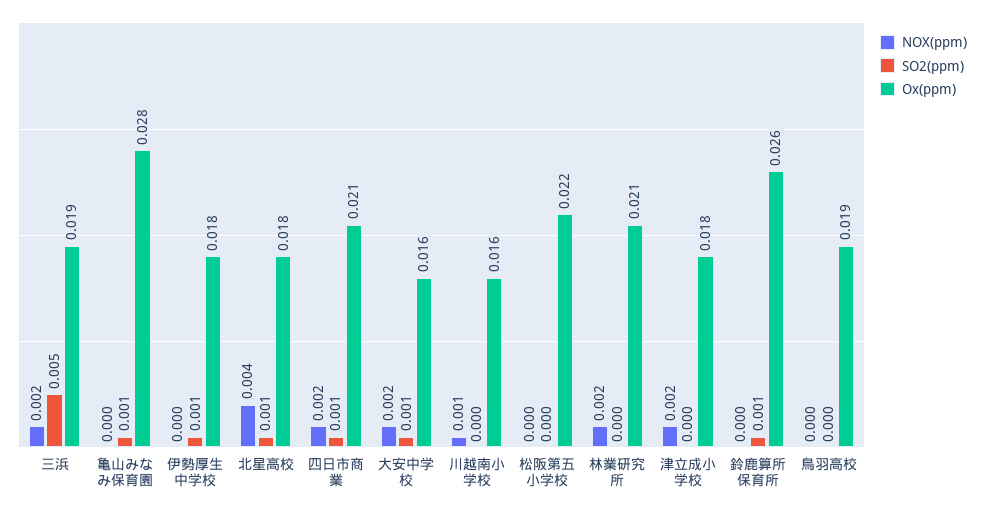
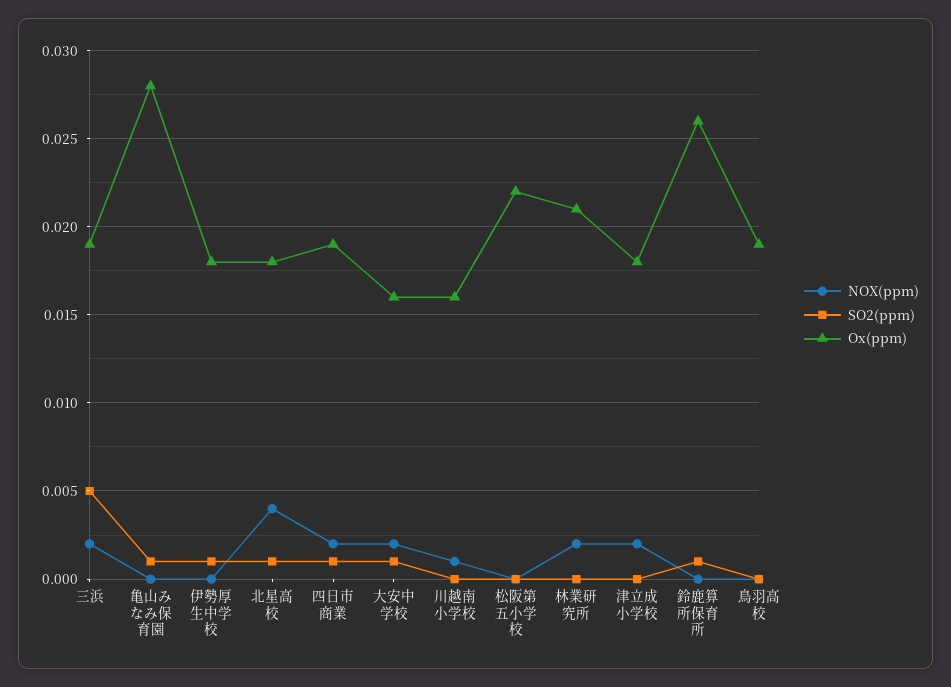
  {
    "NOX(ppm)": {
      "三浜": 0.002,
      "亀山みなみ保育園": 0,
      "伊勢厚生中学校": 0,
      "北星高校": 0.004,
      "四日市商業": 0.002,
      "大安中学校": 0.002,
      "川越南小学校": 0.001,
      "松阪第五小学校": 0,
      "林業研究所": 0.002,
      "津立成小学校": 0.002,
      "鈴鹿算所保育所": 0,
      "鳥羽高校": 0
    },
    "SO2(ppm)": {
      "三浜": 0.005,
      "亀山みなみ保育園": 0.001,
      "伊勢厚生中学校": 0.001,
      "北星高校": 0.001,
      "四日市商業": 0.001,
      "大安中学校": 0.001,
      "川越南小学校": 0,
      "松阪第五小学校": 0,
      "林業研究所": 0,
      "津立成小学校": 0,
      "鈴鹿算所保育所": 0.001,
      "鳥羽高校": 0
    },
    "Ox(ppm)": {
      "三浜": 0.019,
      "亀山みなみ保育園": 0.028,
      "伊勢厚生中学校": 0.018,
      "北星高校": 0.018,
-     "四日市商業": 0.021,
+     "四日市商業": 0.019,
      "大安中学校": 0.016,
      "川越南小学校": 0.016,
      "松阪第五小学校": 0.022,
      "林業研究所": 0.021,
      "津立成小学校": 0.018,
      "鈴鹿算所保育所": 0.026,
      "鳥羽高校": 0.019
    }
  }

